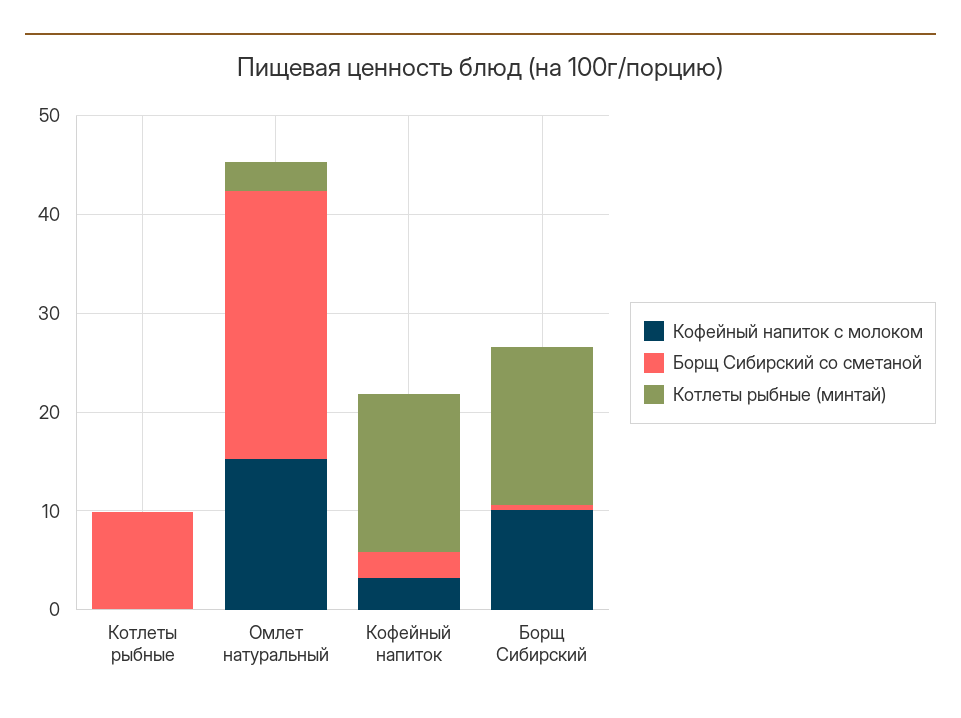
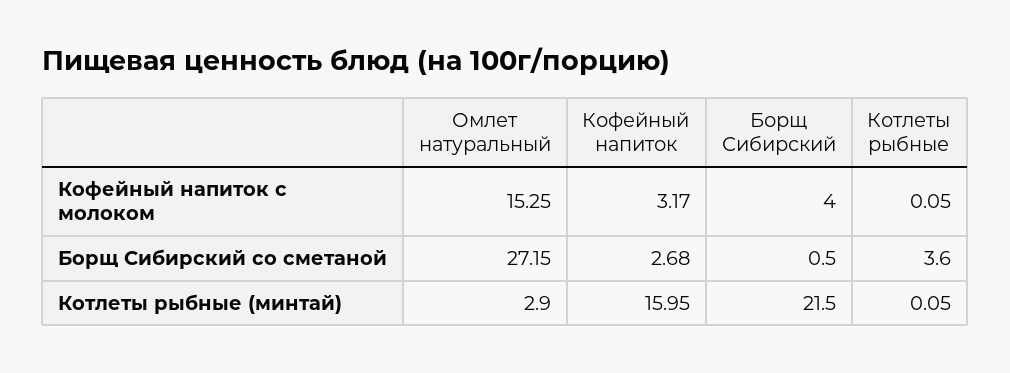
  {
    "Кофейный напиток с молоком": {
      "Котлеты рыбные": 0.05,
      "Омлет натуральный": 15.25,
      "Кофейный напиток": 3.17,
-     "Борщ Сибирский": 10
+     "Борщ Сибирский": 4
    },
    "Борщ Сибирский со сметаной": {
-     "Котлеты рыбные": 10,
+     "Котлеты рыбные": 3.6,
      "Омлет натуральный": 27.15,
      "Кофейный напиток": 2.68,
      "Борщ Сибирский": 0.5
    },
    "Котлеты рыбные (минтай)": {
      "Котлеты рыбные": 0.05,
      "Омлет натуральный": 2.9,
      "Кофейный напиток": 15.95,
-     "Борщ Сибирский": 16
+     "Борщ Сибирский": 21.5
    }
  }

